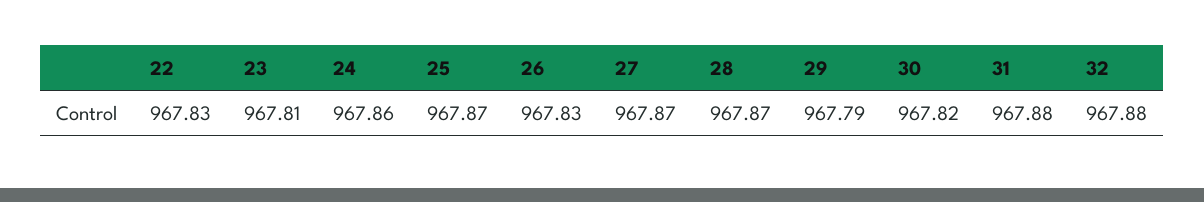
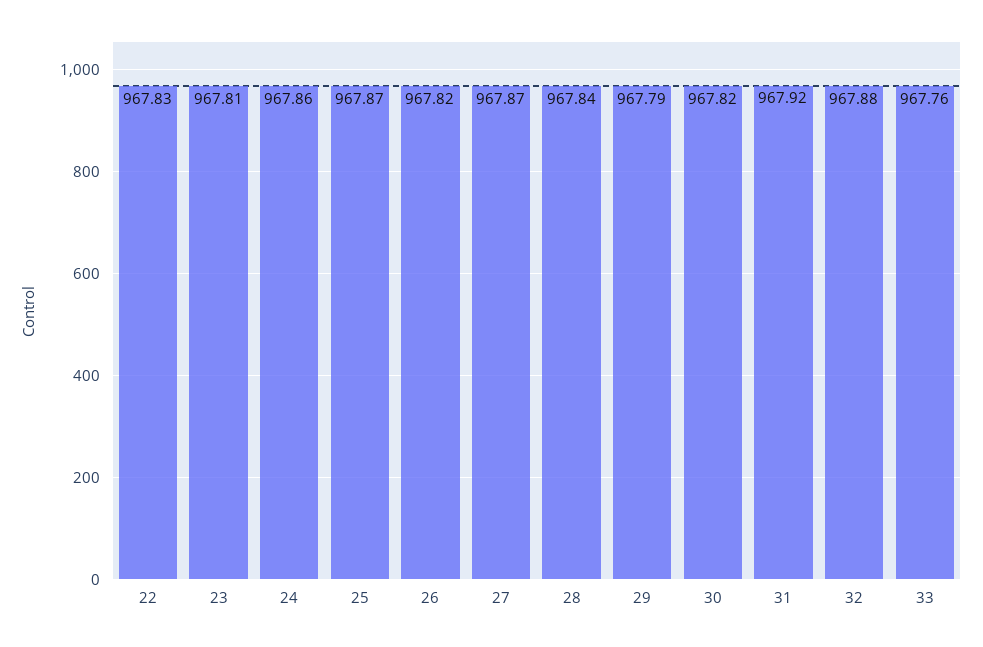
  {
    "22": 967.83,
    "23": 967.81,
    "24": 967.86,
    "25": 967.87,
-   "26": 967.83,
+   "26": 967.82,
    "27": 967.87,
-   "28": 967.87,
+   "28": 967.84,
    "29": 967.79,
    "30": 967.82,
-   "31": 967.88,
+   "31": 967.92,
-   "32": 967.88
+   "32": 967.88,
+   "33": 967.76
  }

